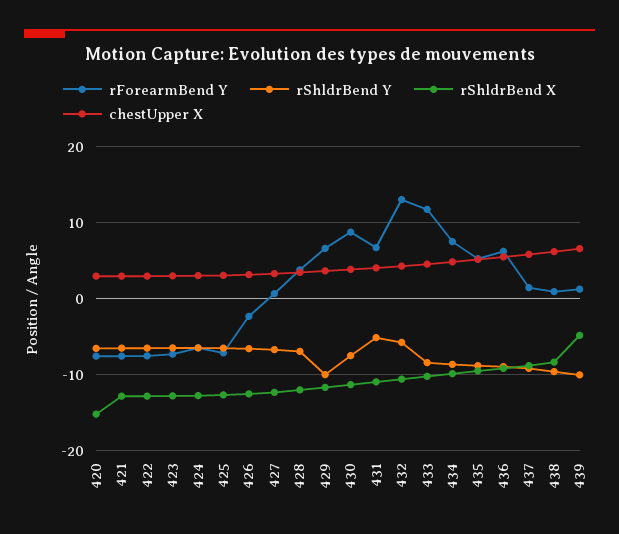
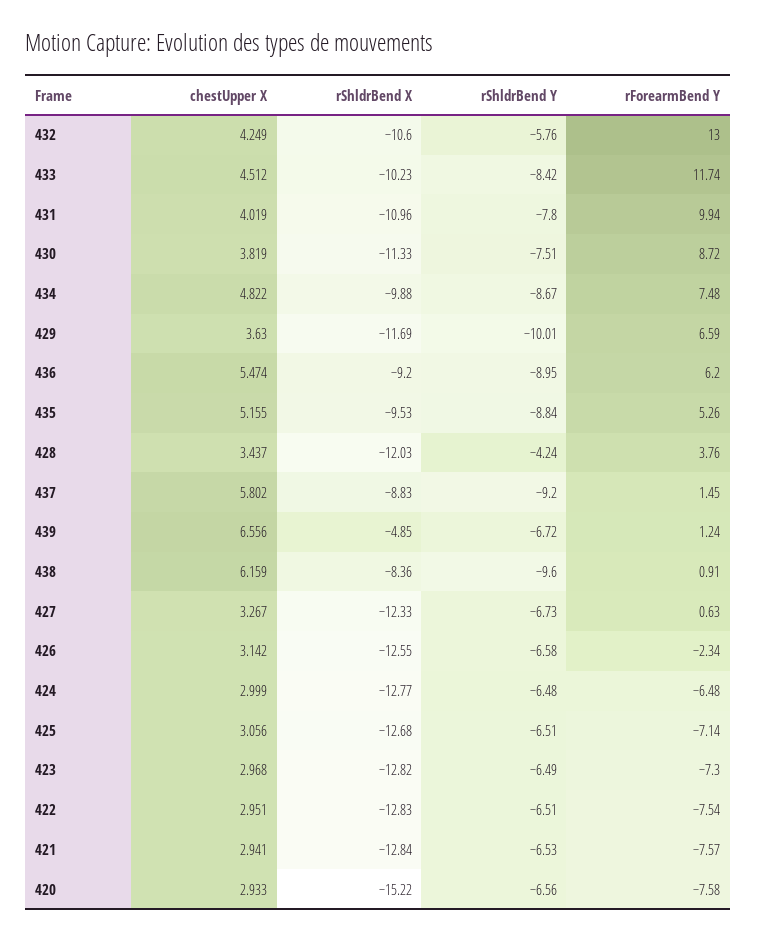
  {
    "rForearmBend Y": {
      "420": -7.58,
      "421": -7.57,
      "422": -7.54,
      "423": -7.3,
      "424": -6.48,
      "425": -7.14,
      "426": -2.34,
      "427": 0.63,
      "428": 3.76,
      "429": 6.59,
      "430": 8.72,
-     "431": 7,
+     "431": 9.94,
      "432": 13,
      "433": 11.74,
      "434": 7.48,
      "435": 5.26,
      "436": 6.2,
      "437": 1.45,
      "438": 0.91,
      "439": 1.24
    },
    "rShldrBend Y": {
      "420": -6.56,
      "421": -6.53,
      "422": -6.51,
      "423": -6.49,
      "424": -6.48,
      "425": -6.51,
      "426": -6.58,
      "427": -6.73,
-     "428": -7,
+     "428": -4.24,
      "429": -10.01,
      "430": -7.51,
-     "431": -5,
+     "431": -7.8,
      "432": -5.76,
      "433": -8.42,
      "434": -8.67,
      "435": -8.84,
      "436": -8.95,
      "437": -9.2,
      "438": -9.6,
-     "439": -10
+     "439": -6.72
    },
    "rShldrBend X": {
      "420": -15.22,
      "421": -12.84,
      "422": -12.83,
      "423": -12.82,
      "424": -12.77,
      "425": -12.68,
      "426": -12.55,
      "427": -12.33,
      "428": -12.03,
      "429": -11.69,
      "430": -11.33,
      "431": -10.96,
      "432": -10.6,
      "433": -10.23,
      "434": -9.88,
      "435": -9.53,
      "436": -9.2,
      "437": -8.83,
      "438": -8.36,
      "439": -4.85
    },
    "chestUpper X": {
      "420": 2.933,
      "421": 2.941,
      "422": 2.951,
      "423": 2.968,
      "424": 2.999,
      "425": 3.056,
      "426": 3.142,
      "427": 3.267,
      "428": 3.437,
      "429": 3.63,
      "430": 3.819,
      "431": 4.019,
      "432": 4.249,
      "433": 4.512,
      "434": 4.822,
      "435": 5.155,
      "436": 5.474,
      "437": 5.802,
      "438": 6.159,
      "439": 6.556
    }
  }

